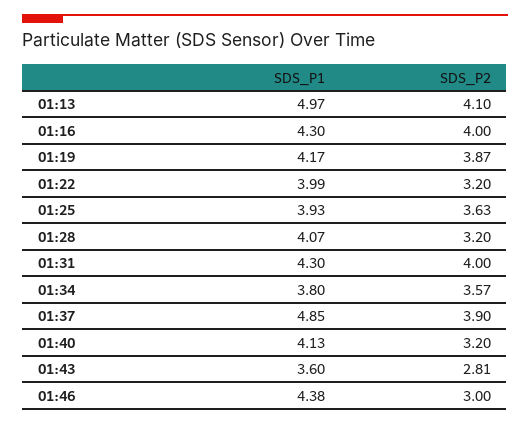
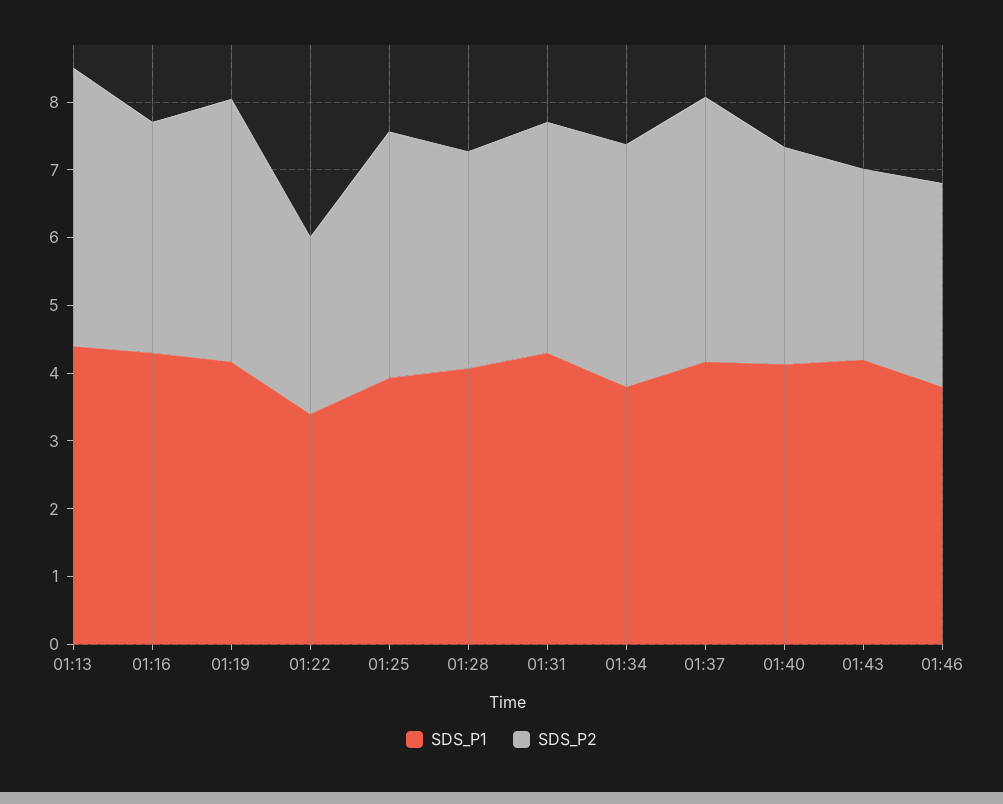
  {
    "SDS_P1": {
-     "01:13": 4.97,
+     "01:13": 4.4,
      "01:16": 4.3,
      "01:19": 4.17,
-     "01:22": 3.99,
+     "01:22": 3.4,
      "01:25": 3.93,
      "01:28": 4.07,
      "01:31": 4.3,
      "01:34": 3.8,
-     "01:37": 4.85,
+     "01:37": 4.2,
      "01:40": 4.13,
-     "01:43": 3.6,
+     "01:43": 4.2,
-     "01:46": 4.38
+     "01:46": 3.8
    },
    "SDS_P2": {
      "01:13": 4.1,
-     "01:16": 4,
+     "01:16": 3.4,
      "01:19": 3.87,
-     "01:22": 3.2,
+     "01:22": 2.6,
      "01:25": 3.63,
      "01:28": 3.2,
-     "01:31": 4,
+     "01:31": 3.4,
      "01:34": 3.57,
      "01:37": 3.9,
      "01:40": 3.2,
      "01:43": 2.81,
      "01:46": 3
    }
  }

